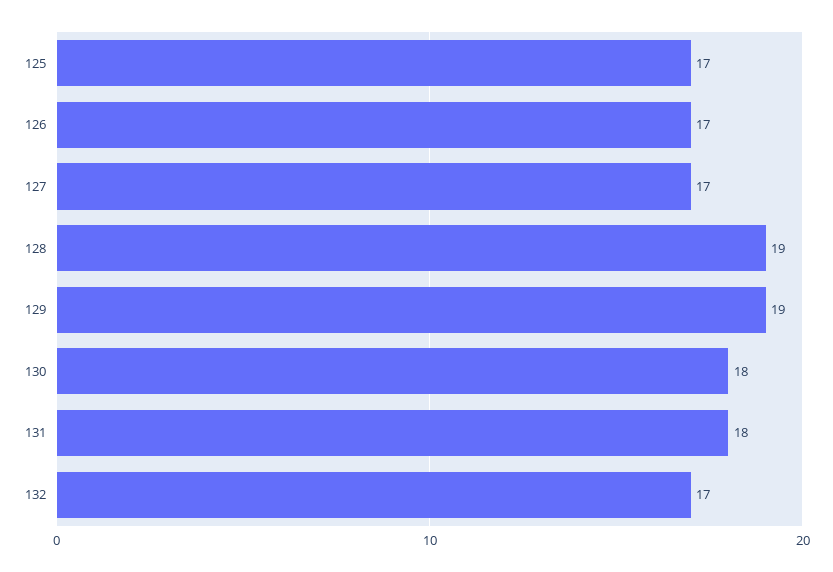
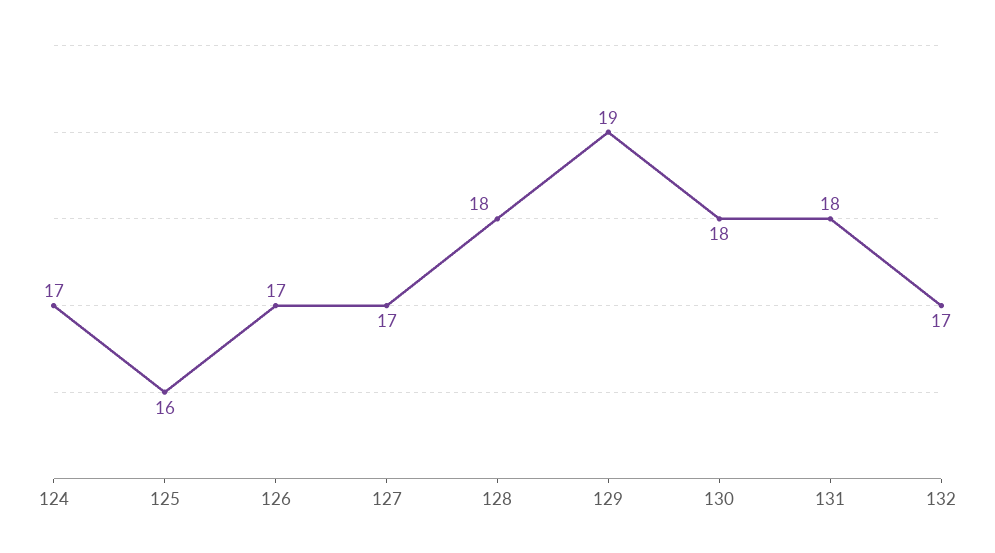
  {
-   "125": 17,
+   "125": 16,
    "126": 17,
    "127": 17,
-   "128": 19,
+   "128": 18,
    "129": 19,
    "130": 18,
    "131": 18,
-   "132": 17
+   "132": 17,
+   "124": 17
  }

